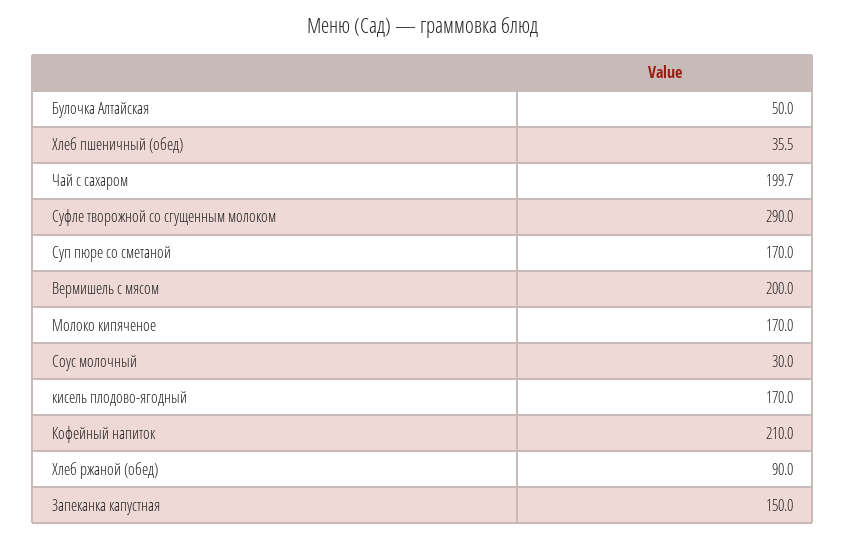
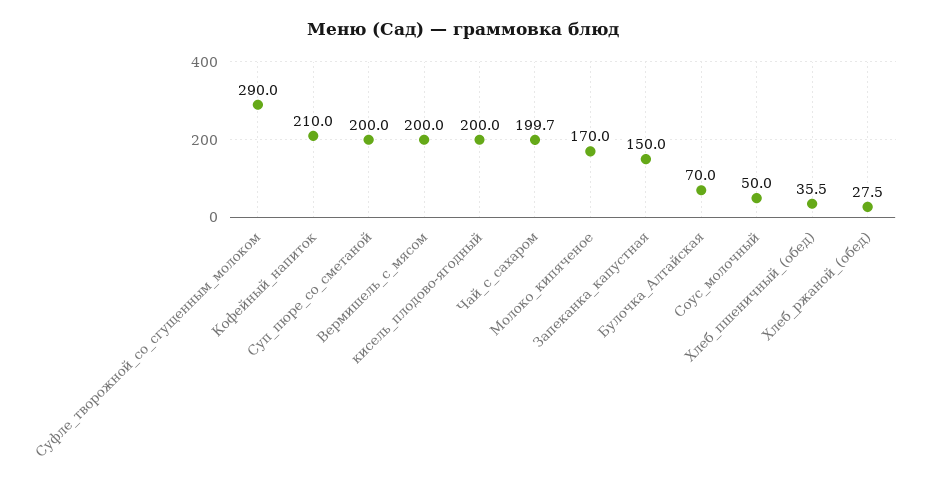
  {
-   "Булочка Алтайская": 50,
+   "Булочка Алтайская": 70,
    "Хлеб пшеничный (обед)": 35.5,
    "Чай с сахаром": 199.7,
    "Суфле творожной со сгущенным молоком": 290,
-   "Суп пюре со сметаной": 170,
+   "Суп пюре со сметаной": 200,
    "Вермишель с мясом": 200,
    "Молоко кипяченое": 170,
-   "Соус молочный": 30,
+   "Соус молочный": 50,
-   "кисель плодово-ягодный": 170,
+   "кисель плодово-ягодный": 200,
    "Кофейный напиток": 210,
-   "Хлеб ржаной (обед)": 90,
+   "Хлеб ржаной (обед)": 27.5,
    "Запеканка капустная": 150
  }

